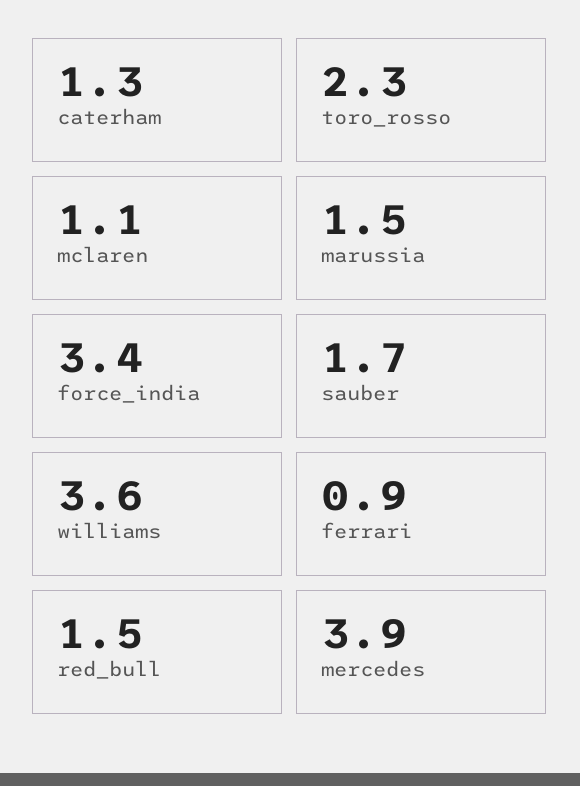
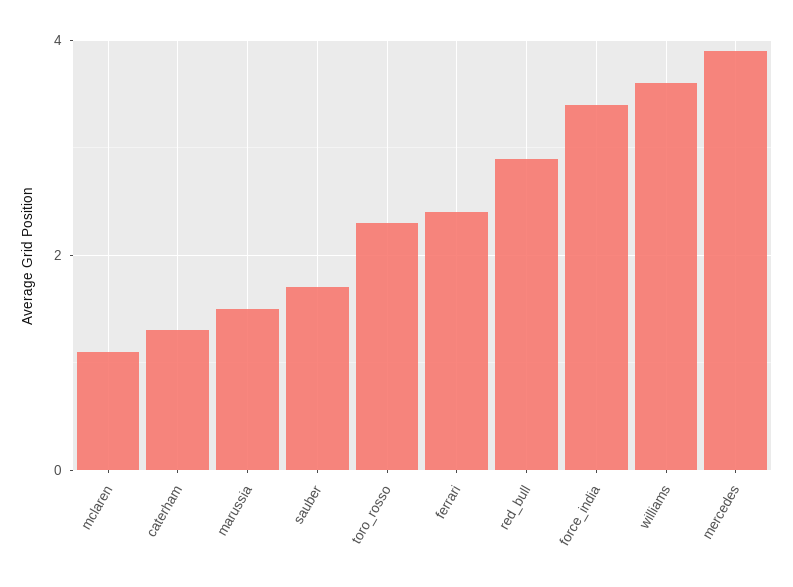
  {
    "caterham": 1.3,
    "toro_rosso": 2.3,
    "mclaren": 1.1,
    "marussia": 1.5,
    "force_india": 3.4,
    "sauber": 1.7,
    "williams": 3.6,
-   "ferrari": 0.9,
+   "ferrari": 2.5,
-   "red_bull": 1.5,
+   "red_bull": 3,
    "mercedes": 3.9
  }

